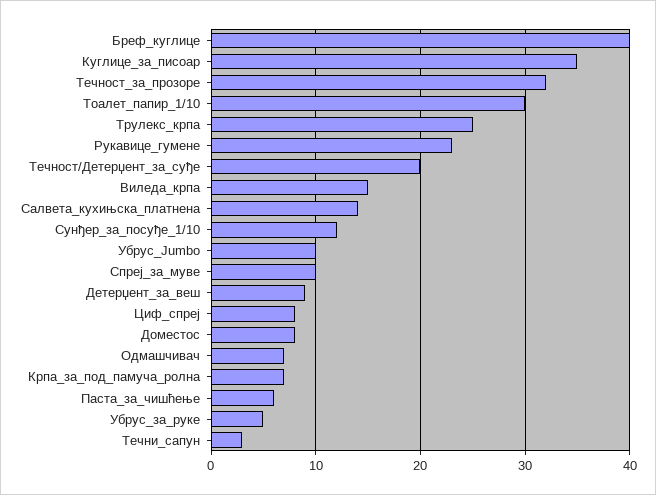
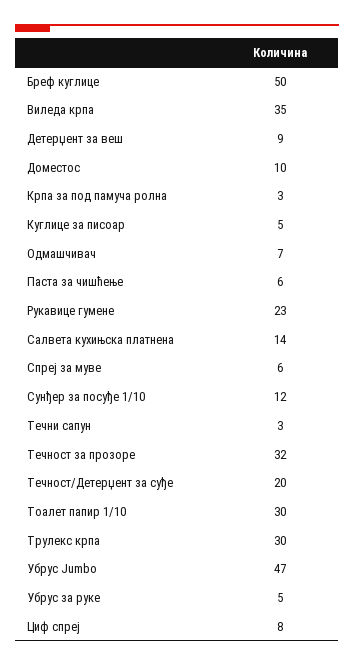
  {
-   "Бреф_куглице": 40,
+   "Бреф_куглице": 50,
-   "Куглице_за_писоар": 35,
+   "Куглице_за_писоар": 5,
    "Течност_за_прозоре": 32,
    "Тоалет_папир_1/10": 30,
-   "Трулекс_крпа": 25,
+   "Трулекс_крпа": 30,
    "Рукавице_гумене": 23,
    "Течност/Детерџент_за_суђе": 20,
-   "Виледа_крпа": 15,
+   "Виледа_крпа": 35,
    "Салвета_кухињска_платнена": 14,
    "Сунђер_за_посуђе_1/10": 12,
-   "Убрус_Jumbo": 10,
+   "Убрус_Jumbo": 47,
-   "Спреј_за_муве": 10,
+   "Спреј_за_муве": 6,
    "Детерџент_за_веш": 9,
    "Циф_спреј": 8,
-   "Доместос": 8,
+   "Доместос": 10,
    "Одмашчивач": 7,
-   "Крпа_за_под_памуча_ролна": 7,
+   "Крпа_за_под_памуча_ролна": 3,
    "Паста_за_чишћење": 6,
    "Убрус_за_руке": 5,
    "Течни_сапун": 3
  }

